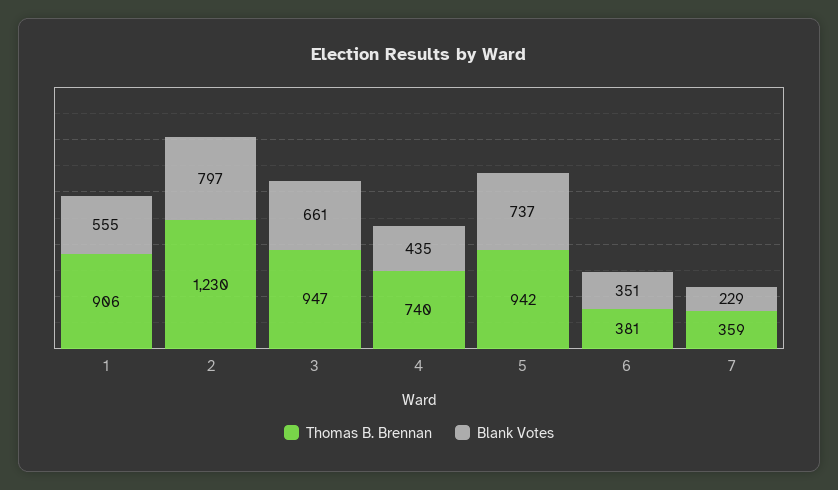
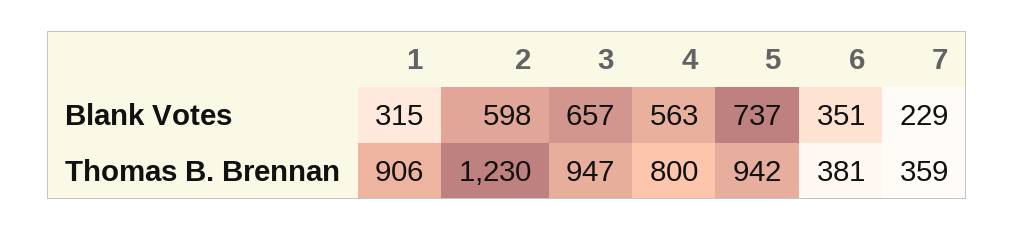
  {
    "Thomas B. Brennan": {
      "1": 906,
      "2": 1230,
      "3": 947,
-     "4": 740,
+     "4": 800,
      "5": 942,
      "6": 381,
      "7": 359
    },
    "Blank Votes": {
-     "1": 555,
+     "1": 315,
-     "2": 797,
+     "2": 598,
-     "3": 661,
+     "3": 657,
-     "4": 435,
+     "4": 563,
      "5": 737,
      "6": 351,
      "7": 229
    }
  }

